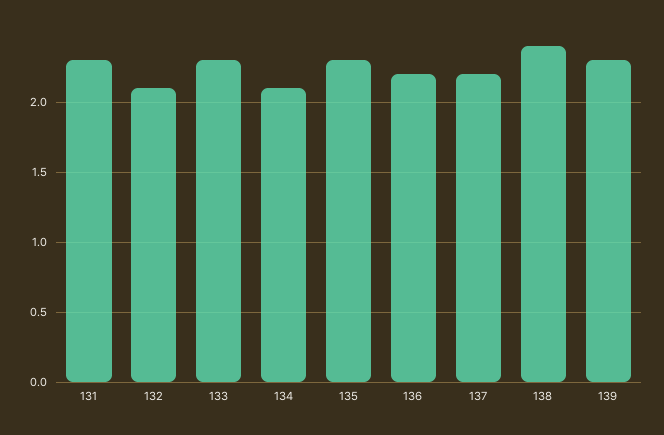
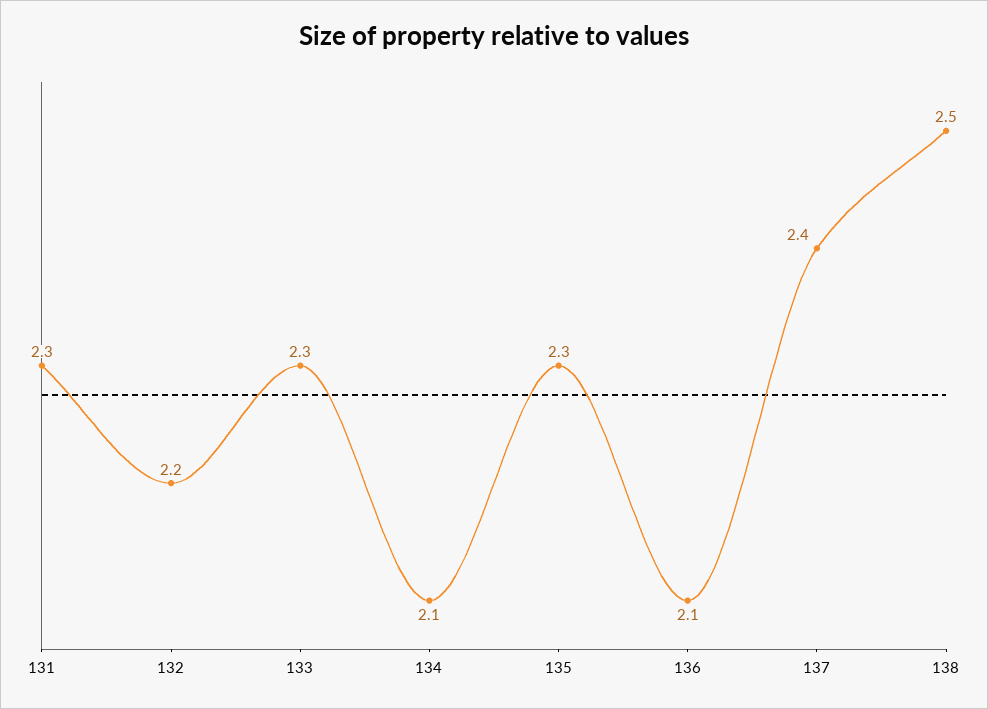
  {
    "131": 2.3,
-   "132": 2.1,
+   "132": 2.2,
    "133": 2.3,
    "134": 2.1,
    "135": 2.3,
-   "136": 2.2,
+   "136": 2.1,
-   "137": 2.2,
+   "137": 2.4,
-   "138": 2.4,
+   "138": 2.5
-   "139": 2.3
  }

